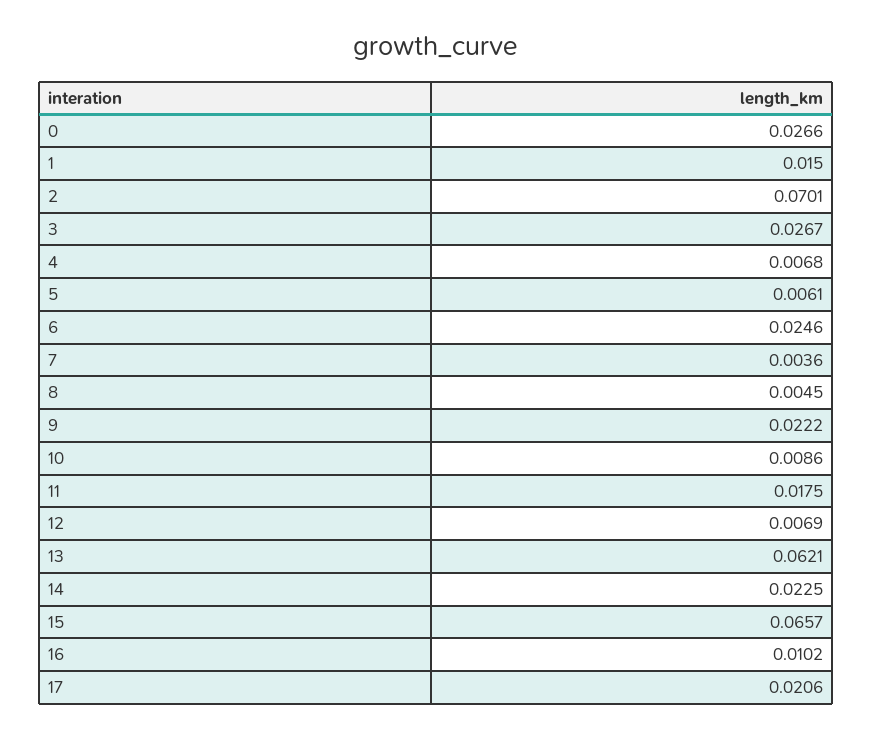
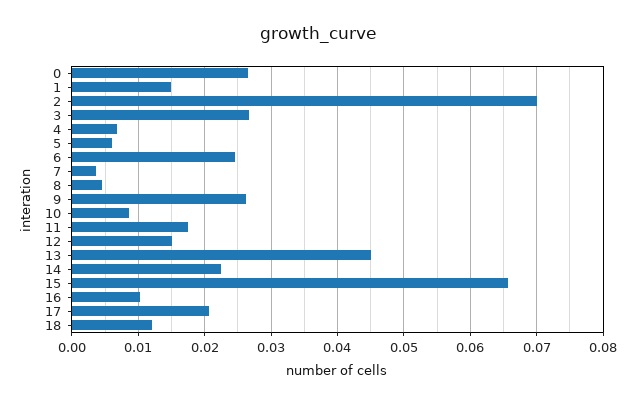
  {
    "0": 0.0266,
    "1": 0.015,
    "2": 0.0701,
    "3": 0.0267,
    "4": 0.0068,
    "5": 0.0061,
    "6": 0.0246,
    "7": 0.0036,
    "8": 0.0045,
-   "9": 0.0222,
+   "9": 0.026,
    "10": 0.0086,
    "11": 0.0175,
-   "12": 0.0069,
+   "12": 0.015,
-   "13": 0.0621,
+   "13": 0.045,
    "14": 0.0225,
    "15": 0.0657,
    "16": 0.0102,
-   "17": 0.0206
+   "17": 0.0206,
+   "18": 0.012
  }

